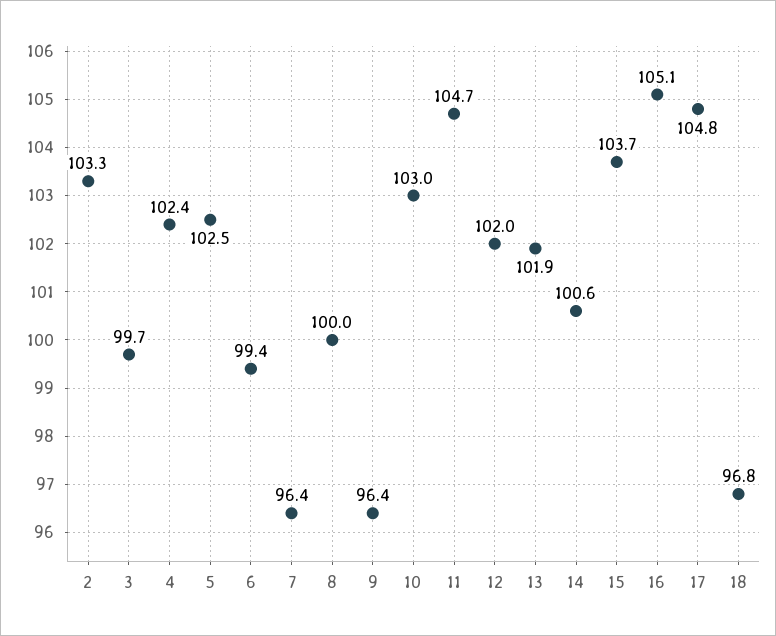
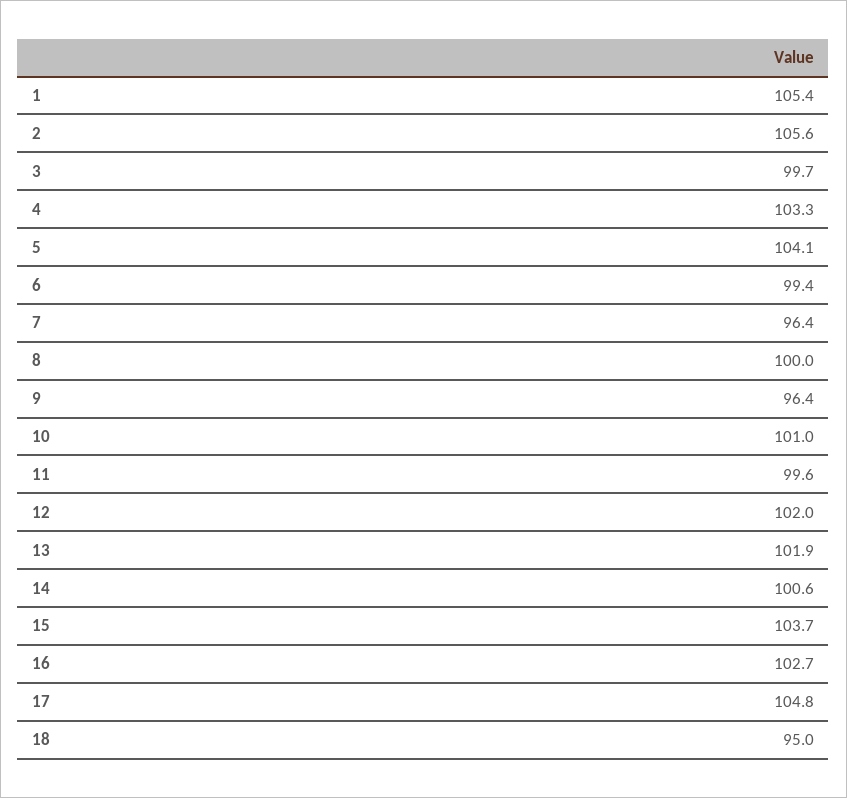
  {
-   "2": 103.3,
+   "2": 105.6,
    "3": 99.7,
-   "4": 102.4,
+   "4": 103.3,
-   "5": 102.5,
+   "5": 104.1,
    "6": 99.4,
    "7": 96.4,
    "8": 100,
    "9": 96.4,
-   "10": 103,
+   "10": 101,
-   "11": 104.7,
+   "11": 99.6,
    "12": 102,
    "13": 101.9,
    "14": 100.6,
    "15": 103.7,
-   "16": 105.1,
+   "16": 102.7,
    "17": 104.8,
-   "18": 96.8
+   "18": 95,
+   "1": 105.4
  }

